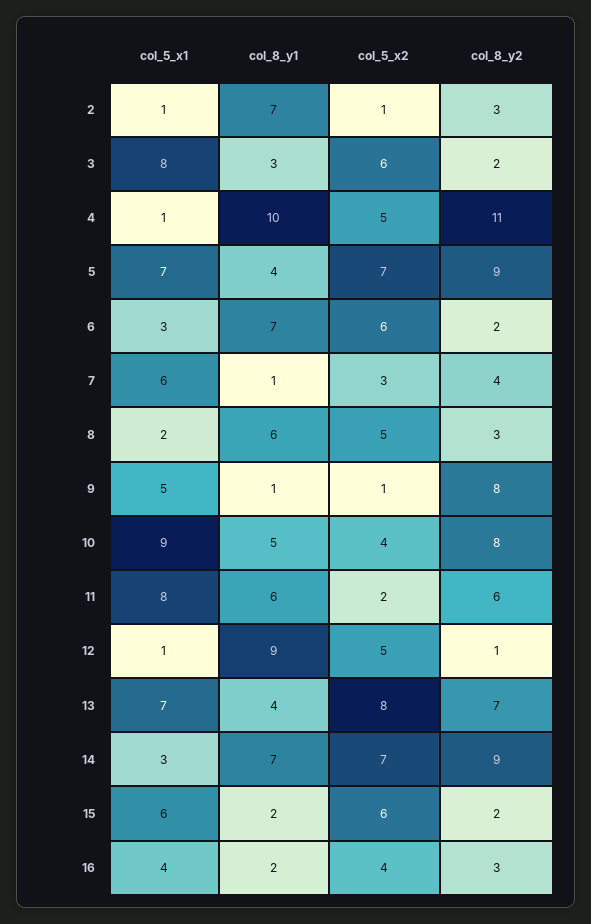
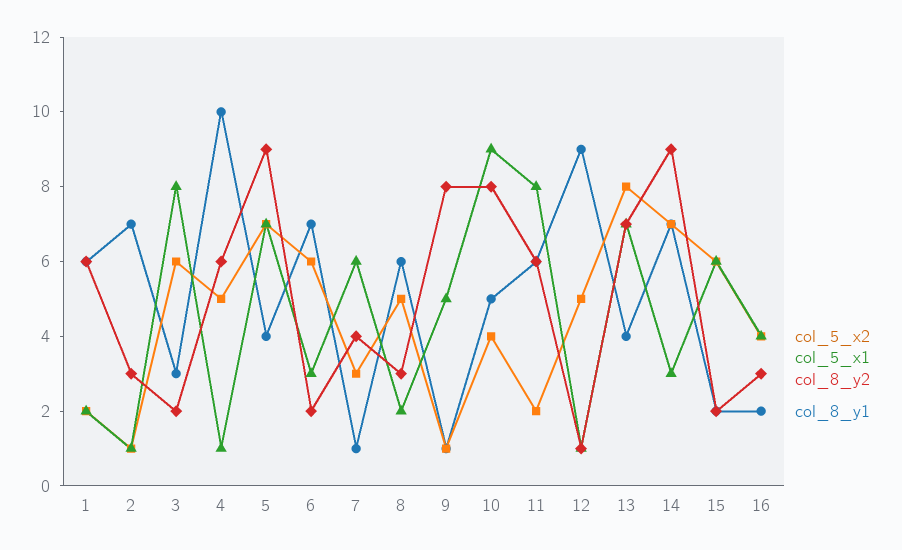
  {
    "col_5_x1": {
      "2": 1,
      "3": 8,
      "4": 1,
      "5": 7,
      "6": 3,
      "7": 6,
      "8": 2,
      "9": 5,
      "10": 9,
      "11": 8,
      "12": 1,
      "13": 7,
      "14": 3,
      "15": 6,
-     "16": 4
+     "16": 4,
+     "1": 2
    },
    "col_8_y1": {
      "2": 7,
      "3": 3,
      "4": 10,
      "5": 4,
      "6": 7,
      "7": 1,
      "8": 6,
      "9": 1,
      "10": 5,
      "11": 6,
      "12": 9,
      "13": 4,
      "14": 7,
      "15": 2,
-     "16": 2
+     "16": 2,
+     "1": 6
    },
    "col_5_x2": {
      "2": 1,
      "3": 6,
      "4": 5,
      "5": 7,
      "6": 6,
      "7": 3,
      "8": 5,
      "9": 1,
      "10": 4,
      "11": 2,
      "12": 5,
      "13": 8,
      "14": 7,
      "15": 6,
-     "16": 4
+     "16": 4,
+     "1": 2
    },
    "col_8_y2": {
      "2": 3,
      "3": 2,
-     "4": 11,
+     "4": 6,
      "5": 9,
      "6": 2,
      "7": 4,
      "8": 3,
      "9": 8,
      "10": 8,
      "11": 6,
      "12": 1,
      "13": 7,
      "14": 9,
      "15": 2,
-     "16": 3
+     "16": 3,
+     "1": 6
    }
  }

